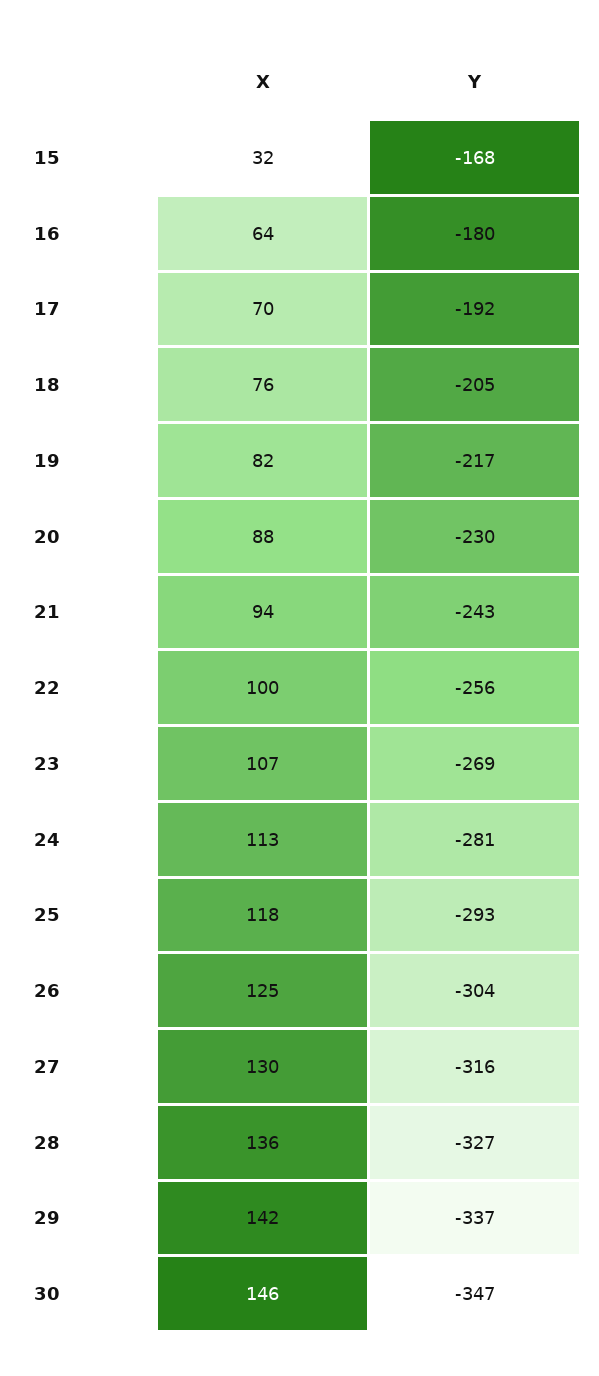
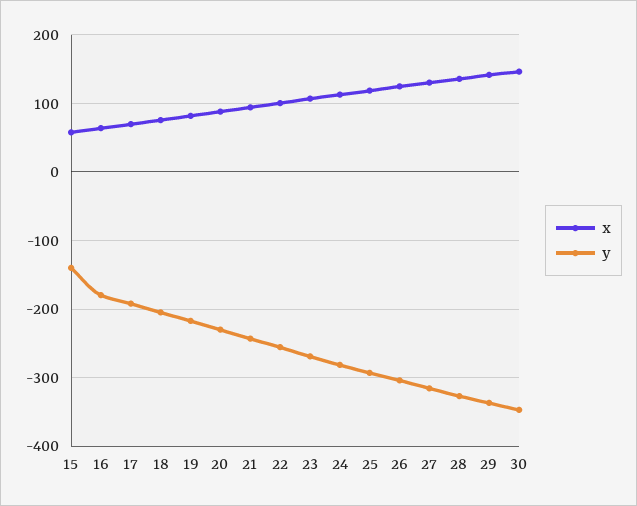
  {
    "X": {
-     "15": 32,
+     "15": 60,
      "16": 64,
      "17": 70,
      "18": 76,
      "19": 82,
      "20": 88,
      "21": 94,
      "22": 100,
      "23": 107,
      "24": 113,
      "25": 118,
      "26": 125,
      "27": 130,
      "28": 136,
      "29": 142,
      "30": 146
    },
    "Y": {
-     "15": -168,
+     "15": -140,
      "16": -180,
      "17": -192,
      "18": -205,
      "19": -217,
      "20": -230,
      "21": -243,
      "22": -256,
      "23": -269,
      "24": -281,
      "25": -293,
      "26": -304,
      "27": -316,
      "28": -327,
      "29": -337,
      "30": -347
    }
  }

